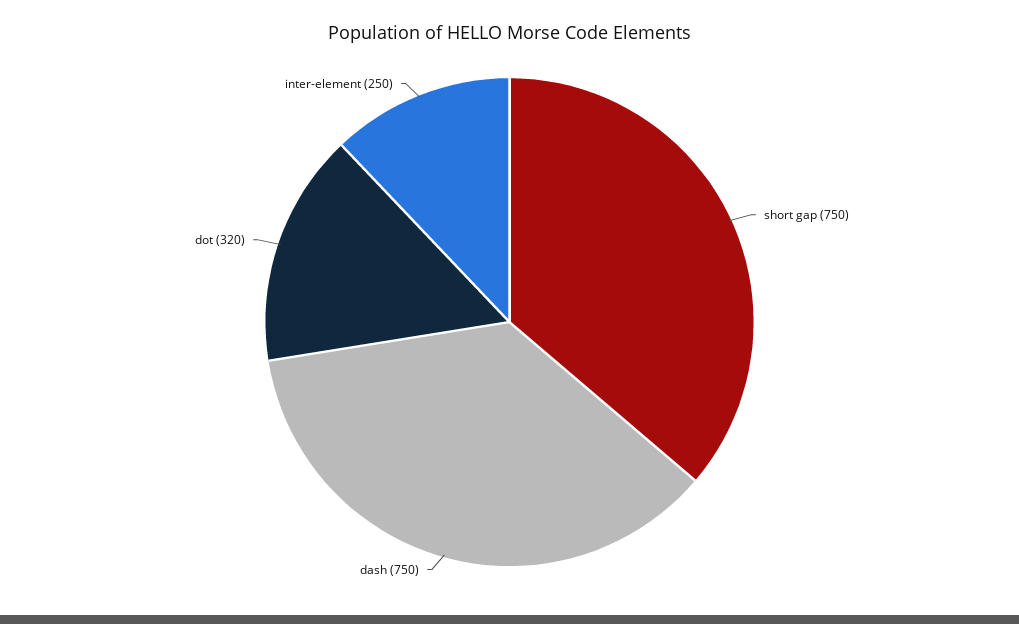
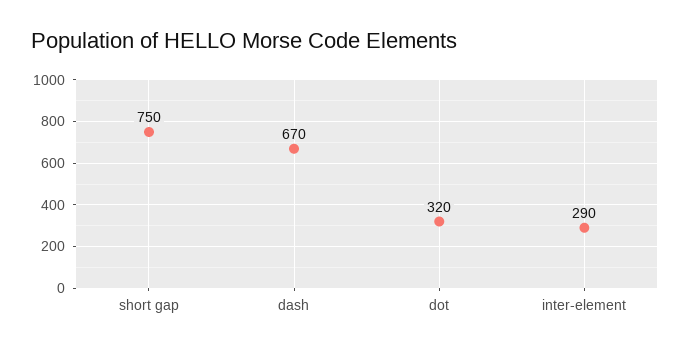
  {
    "short gap": 750,
-   "dash": 750,
+   "dash": 670,
    "dot": 320,
-   "inter-element": 250
+   "inter-element": 290
  }

